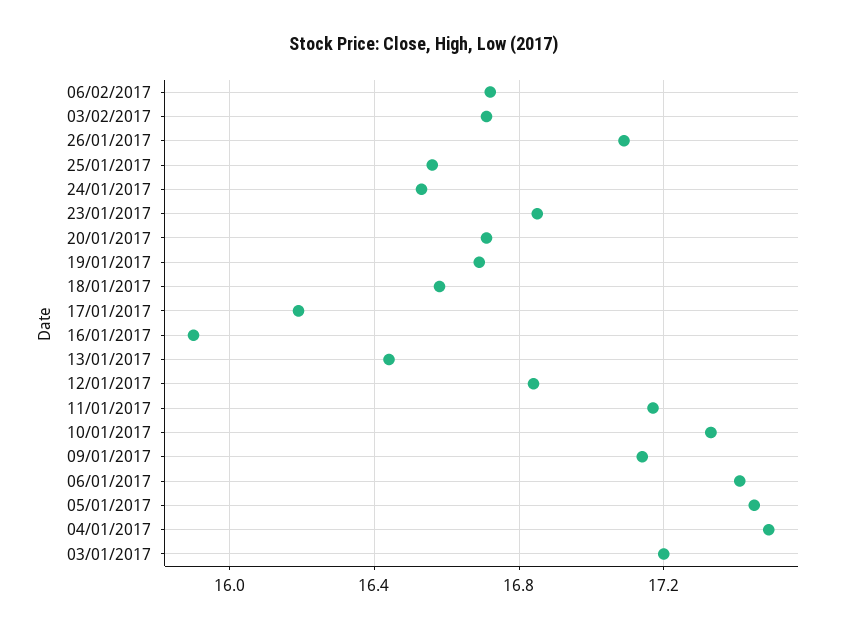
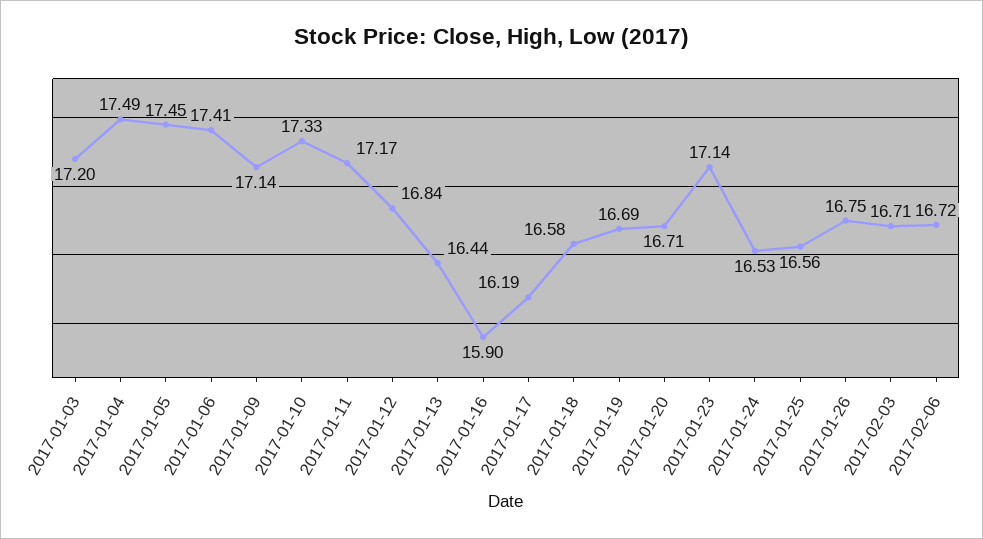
  {
    "06/02/2017": 16.72,
    "03/02/2017": 16.71,
-   "26/01/2017": 17.1,
+   "26/01/2017": 16.75,
    "25/01/2017": 16.56,
    "24/01/2017": 16.53,
-   "23/01/2017": 16.85,
+   "23/01/2017": 17.14,
    "20/01/2017": 16.71,
    "19/01/2017": 16.69,
    "18/01/2017": 16.58,
    "17/01/2017": 16.19,
    "16/01/2017": 15.9,
    "13/01/2017": 16.44,
    "12/01/2017": 16.84,
    "11/01/2017": 17.17,
    "10/01/2017": 17.33,
    "09/01/2017": 17.14,
    "06/01/2017": 17.41,
    "05/01/2017": 17.45,
    "04/01/2017": 17.49,
    "03/01/2017": 17.2
  }

